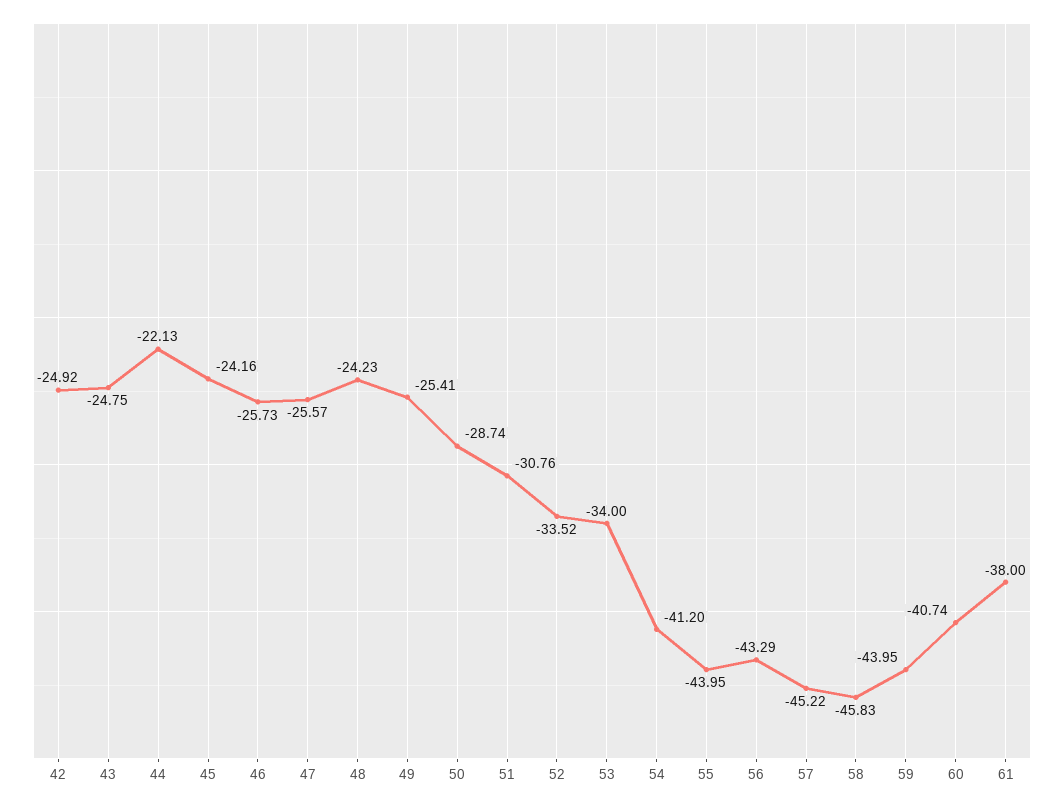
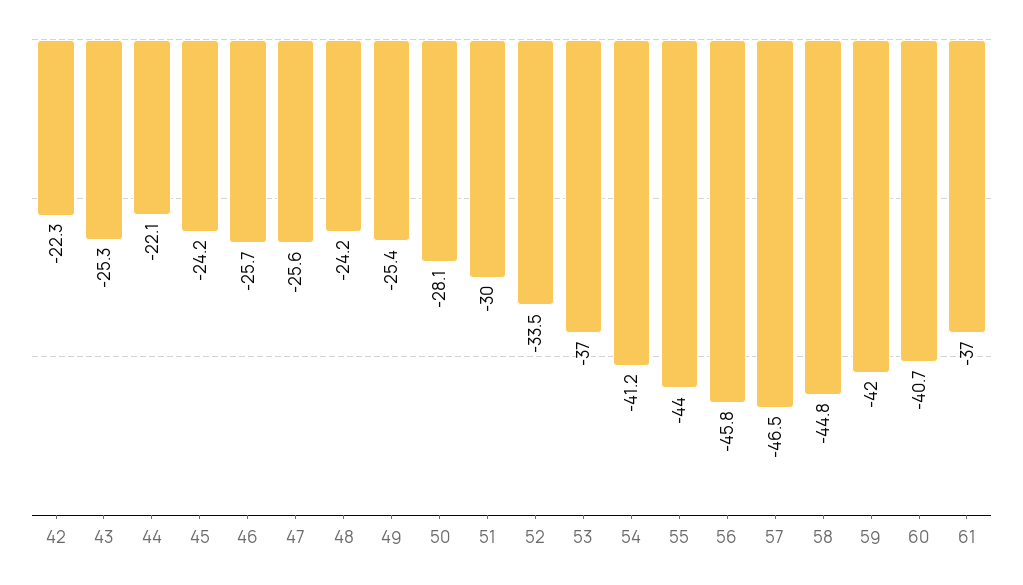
  {
-   "42": -24.92,
+   "42": -22.3,
-   "43": -24.75,
+   "43": -25.3,
    "44": -22.13,
    "45": -24.16,
    "46": -25.73,
    "47": -25.57,
    "48": -24.23,
    "49": -25.41,
-   "50": -28.74,
+   "50": -28.1,
-   "51": -30.76,
+   "51": -30,
    "52": -33.52,
-   "53": -34,
+   "53": -37,
    "54": -41.2,
    "55": -43.95,
-   "56": -43.29,
+   "56": -45.8,
-   "57": -45.22,
+   "57": -46.5,
-   "58": -45.83,
+   "58": -44.8,
-   "59": -43.95,
+   "59": -42,
    "60": -40.74,
-   "61": -38
+   "61": -37
  }

